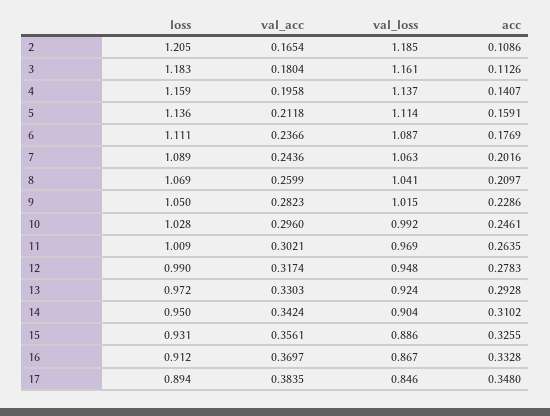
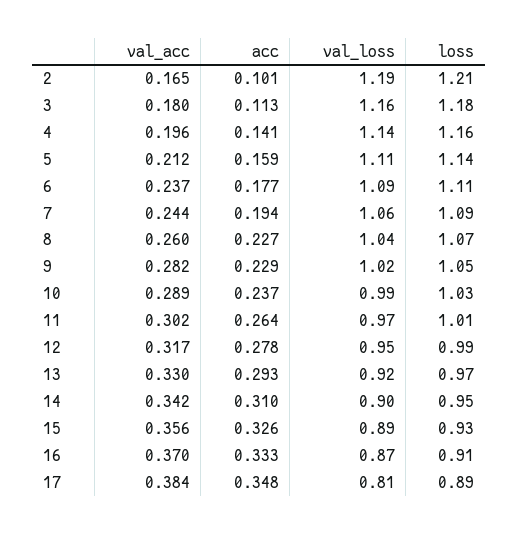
  {
    "loss": {
      "2": 1.205,
      "3": 1.183,
      "4": 1.159,
      "5": 1.136,
      "6": 1.111,
      "7": 1.089,
      "8": 1.069,
      "9": 1.05,
      "10": 1.028,
      "11": 1.009,
      "12": 0.99,
      "13": 0.972,
      "14": 0.95,
      "15": 0.931,
      "16": 0.912,
      "17": 0.894
    },
    "val_acc": {
      "2": 0.1654,
      "3": 0.1804,
      "4": 0.1958,
      "5": 0.2118,
      "6": 0.2366,
      "7": 0.2436,
      "8": 0.2599,
      "9": 0.2823,
-     "10": 0.296,
+     "10": 0.289,
      "11": 0.3021,
      "12": 0.3174,
      "13": 0.3303,
      "14": 0.3424,
      "15": 0.3561,
      "16": 0.3697,
      "17": 0.3835
    },
    "val_loss": {
      "2": 1.185,
      "3": 1.161,
      "4": 1.137,
      "5": 1.114,
      "6": 1.087,
      "7": 1.063,
      "8": 1.041,
      "9": 1.015,
      "10": 0.992,
      "11": 0.969,
      "12": 0.948,
      "13": 0.924,
      "14": 0.904,
      "15": 0.886,
      "16": 0.867,
-     "17": 0.846
+     "17": 0.81
    },
    "acc": {
-     "2": 0.1086,
+     "2": 0.101,
      "3": 0.1126,
      "4": 0.1407,
      "5": 0.1591,
      "6": 0.1769,
-     "7": 0.2016,
+     "7": 0.194,
-     "8": 0.2097,
+     "8": 0.227,
      "9": 0.2286,
-     "10": 0.2461,
+     "10": 0.237,
      "11": 0.2635,
      "12": 0.2783,
      "13": 0.2928,
      "14": 0.3102,
      "15": 0.3255,
      "16": 0.3328,
      "17": 0.348
    }
  }

